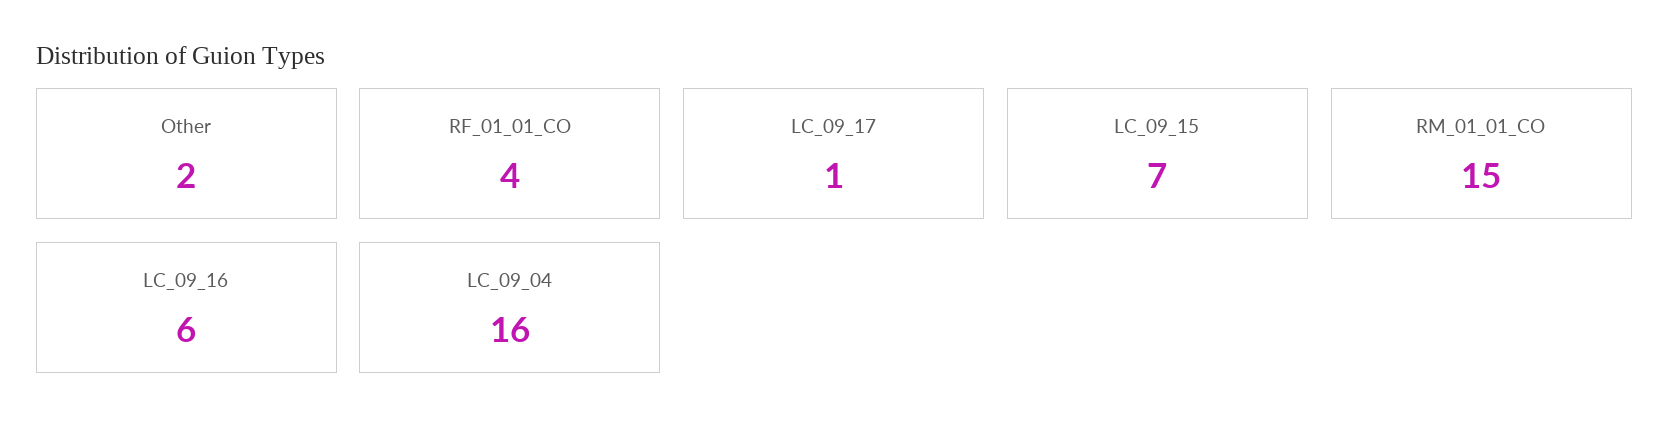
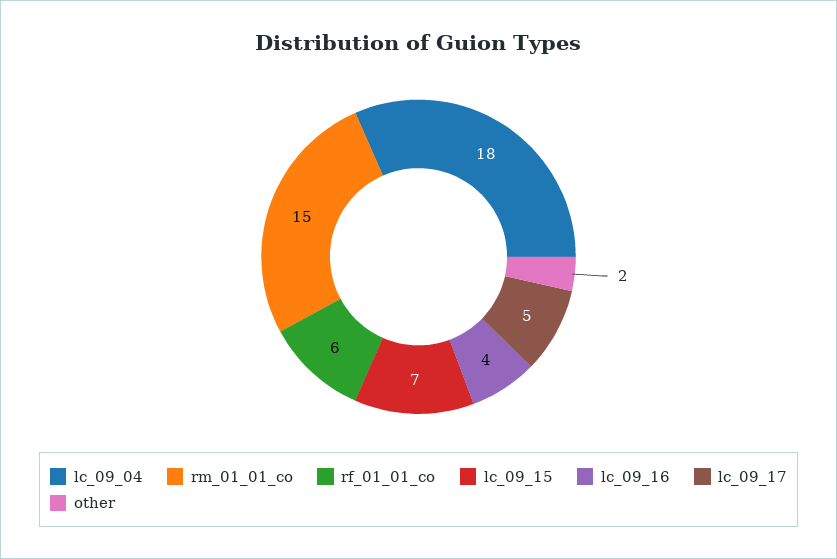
  {
    "Other": 2,
-   "RF_01_01_CO": 4,
+   "RF_01_01_CO": 6,
-   "LC_09_17": 1,
+   "LC_09_17": 5,
    "LC_09_15": 7,
    "RM_01_01_CO": 15,
-   "LC_09_16": 6,
+   "LC_09_16": 4,
-   "LC_09_04": 16
+   "LC_09_04": 18
  }

